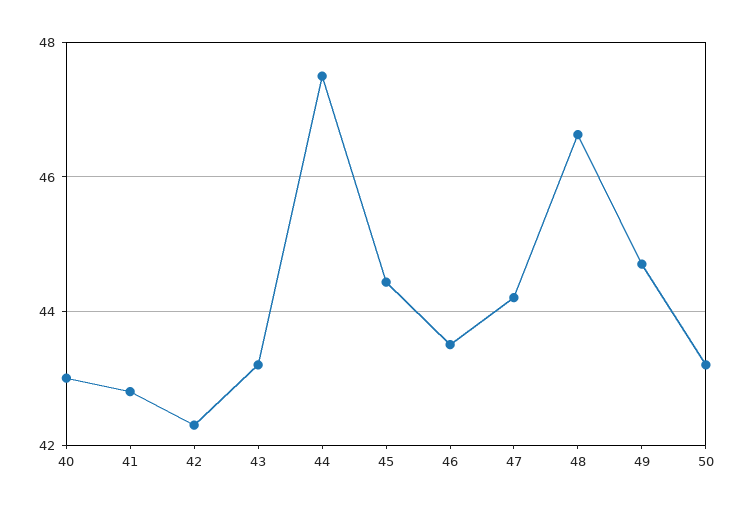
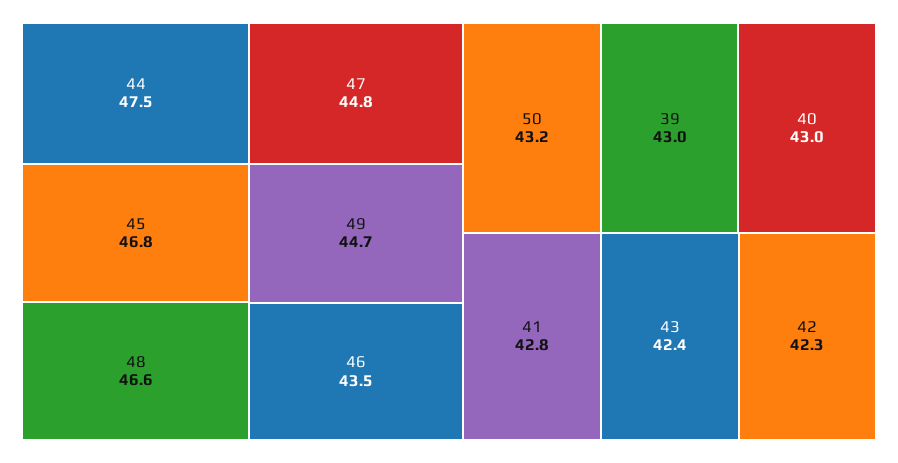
  {
    "40": 43,
    "41": 42.8,
    "42": 42.3,
-   "43": 43.2,
+   "43": 42.4,
    "44": 47.5,
-   "45": 44.4,
+   "45": 46.8,
    "46": 43.5,
-   "47": 44.2,
+   "47": 44.8,
    "48": 46.6,
    "49": 44.7,
-   "50": 43.2
+   "50": 43.2,
+   "39": 43
  }

